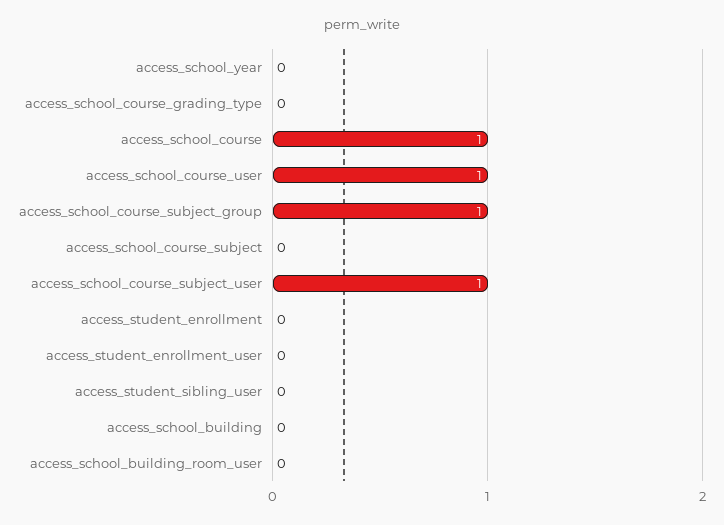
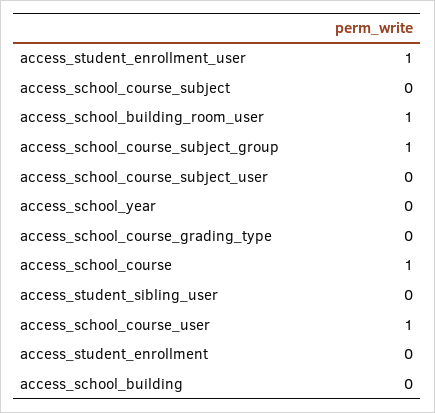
  {
    "access_school_year": 0,
    "access_school_course_grading_type": 0,
    "access_school_course": 1,
    "access_school_course_user": 1,
    "access_school_course_subject_group": 1,
    "access_school_course_subject": 0,
-   "access_school_course_subject_user": 1,
+   "access_school_course_subject_user": 0,
    "access_student_enrollment": 0,
-   "access_student_enrollment_user": 0,
+   "access_student_enrollment_user": 1,
    "access_student_sibling_user": 0,
    "access_school_building": 0,
-   "access_school_building_room_user": 0
+   "access_school_building_room_user": 1
  }

